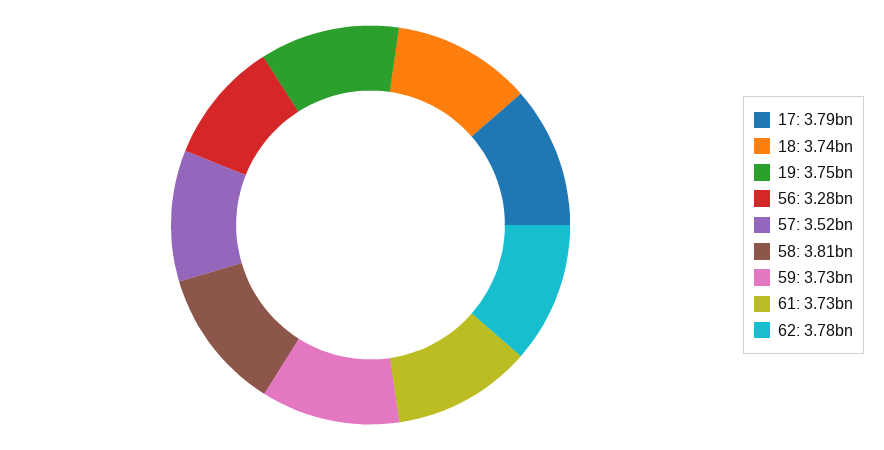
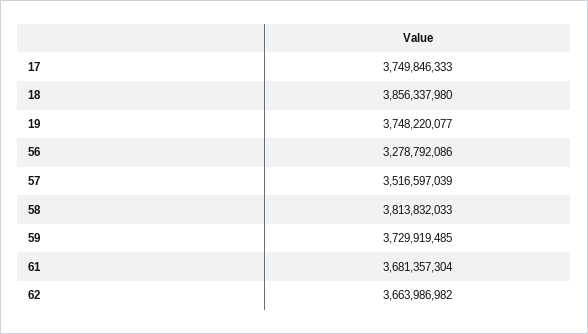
  {
-   "17": 3790000000,
+   "17": 3749846333,
-   "18": 3740000000,
+   "18": 3856337980,
    "19": 3748220077,
    "56": 3278792086,
    "57": 3516597039,
    "58": 3813832033,
    "59": 3729919485,
-   "61": 3730000000,
+   "61": 3681357304,
-   "62": 3780000000
+   "62": 3663986982
  }

